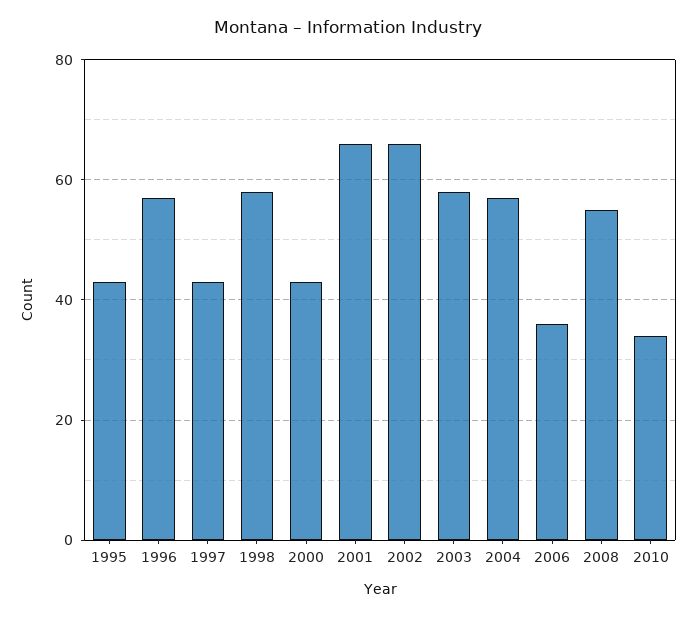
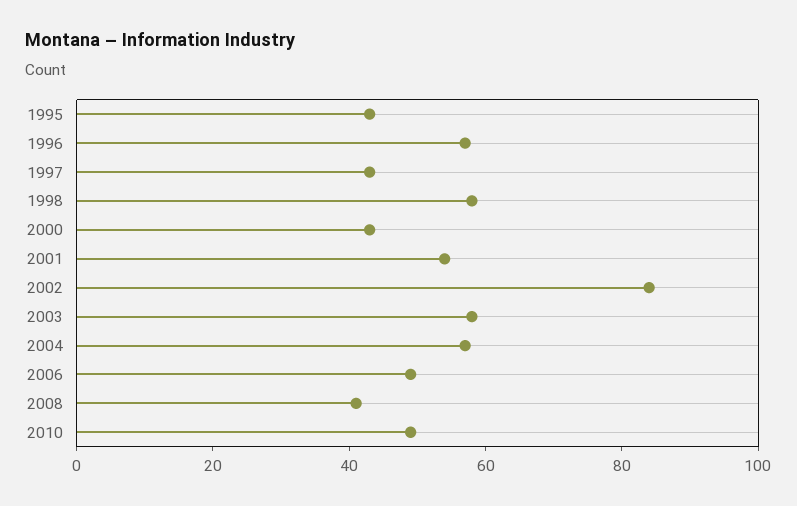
  {
    "1995": 45,
    "1996": 55,
    "1997": 45,
    "1998": 60,
    "2000": 45,
-   "2001": 65,
+   "2001": 55,
-   "2002": 65,
+   "2002": 85,
    "2003": 60,
    "2004": 55,
-   "2006": 35,
+   "2006": 50,
-   "2008": 55,
+   "2008": 40,
-   "2010": 35
+   "2010": 50
  }

